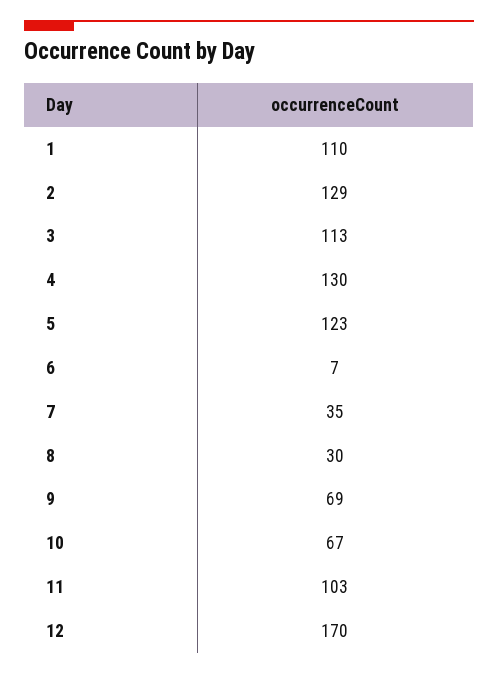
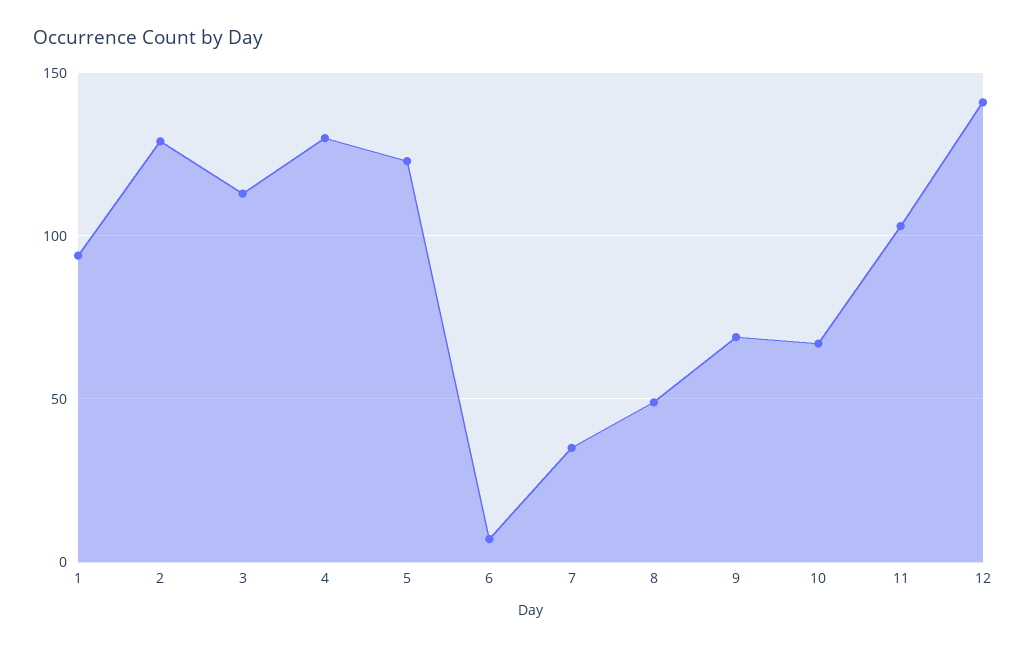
  {
-   "1": 110,
+   "1": 95,
    "2": 129,
    "3": 113,
    "4": 130,
    "5": 123,
    "6": 7,
    "7": 35,
-   "8": 30,
+   "8": 50,
    "9": 69,
    "10": 67,
    "11": 103,
-   "12": 170
+   "12": 140
  }

